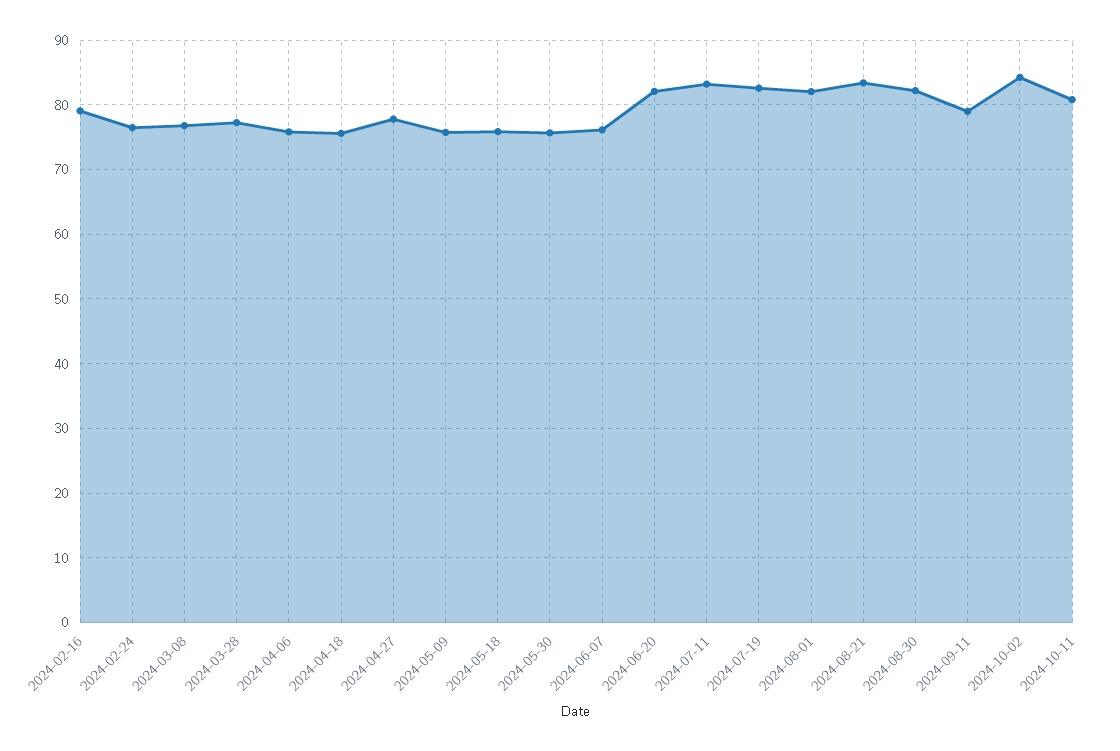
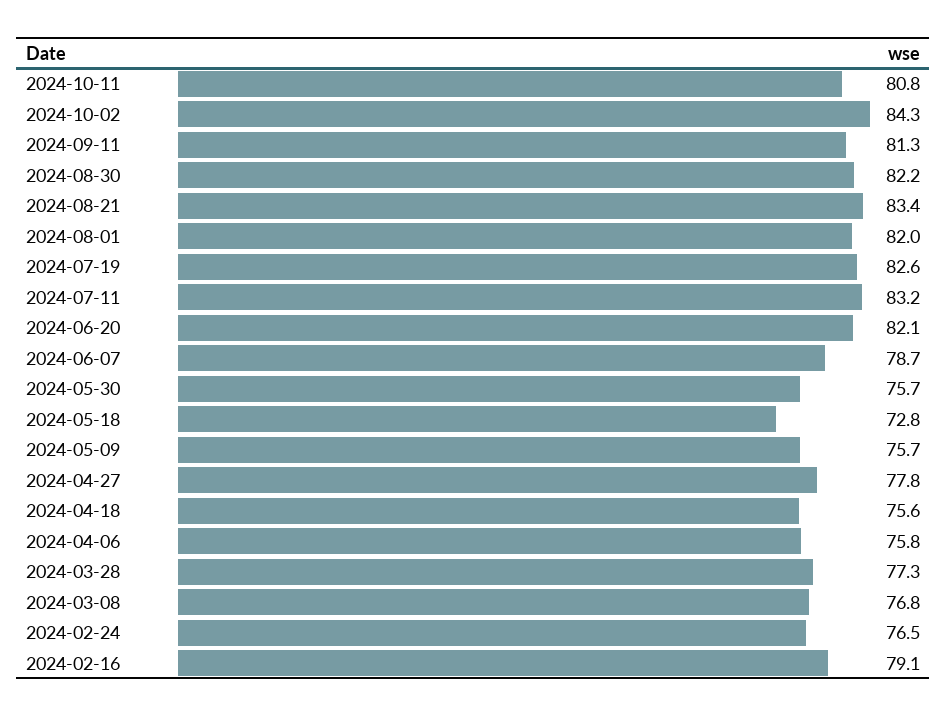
  {
    "2024-02-16": 79.1,
    "2024-02-24": 76.5,
    "2024-03-08": 76.8,
    "2024-03-28": 77.3,
    "2024-04-06": 75.8,
    "2024-04-18": 75.6,
    "2024-04-27": 77.8,
    "2024-05-09": 75.7,
-   "2024-05-18": 76,
+   "2024-05-18": 72.8,
    "2024-05-30": 75.7,
-   "2024-06-07": 76,
+   "2024-06-07": 78.7,
    "2024-06-20": 82.1,
    "2024-07-11": 83.2,
    "2024-07-19": 82.6,
    "2024-08-01": 82,
    "2024-08-21": 83.4,
    "2024-08-30": 82.2,
-   "2024-09-11": 79,
+   "2024-09-11": 81.3,
    "2024-10-02": 84.3,
    "2024-10-11": 80.8
  }

